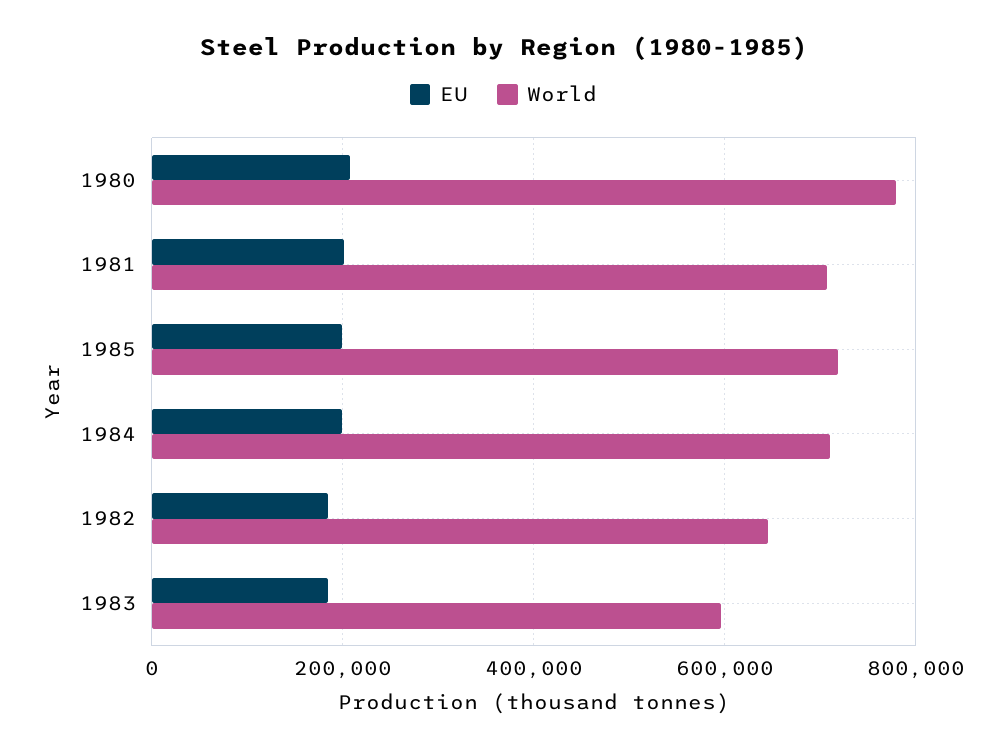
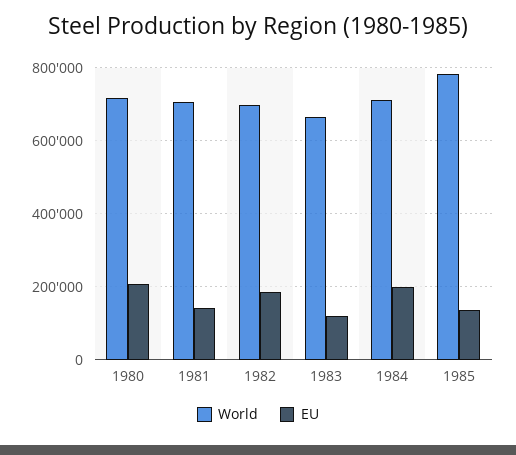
  {
    "EU": {
      "1980": 200000,
-     "1981": 200000,
+     "1981": 140000,
-     "1985": 200000,
+     "1985": 140000,
      "1984": 200000,
      "1982": 180000,
-     "1983": 180000
+     "1983": 120000
    },
    "World": {
-     "1980": 780000,
+     "1980": 720000,
      "1981": 700000,
-     "1985": 720000,
+     "1985": 780000,
      "1984": 720000,
-     "1982": 640000,
+     "1982": 700000,
-     "1983": 600000
+     "1983": 660000
    }
  }

